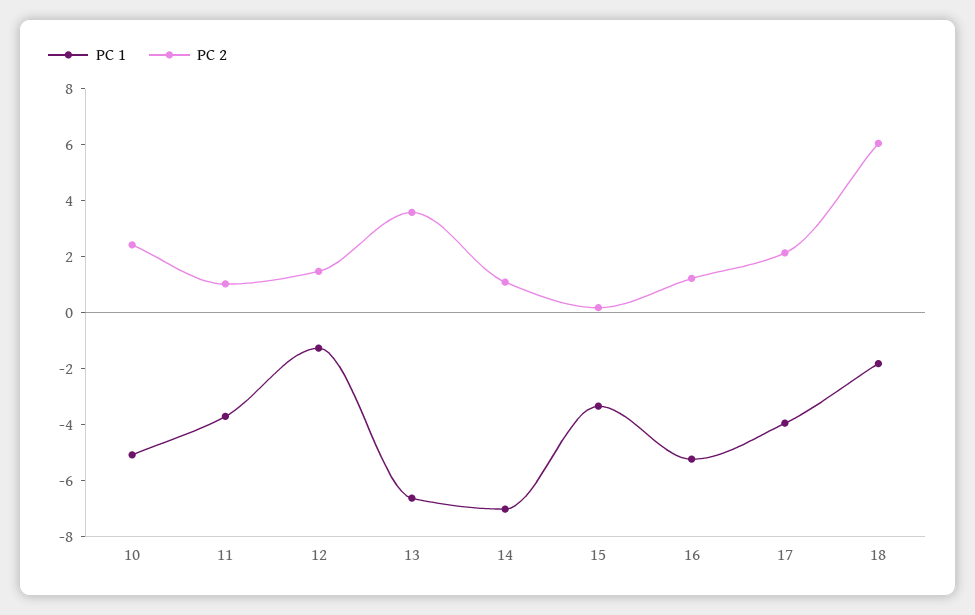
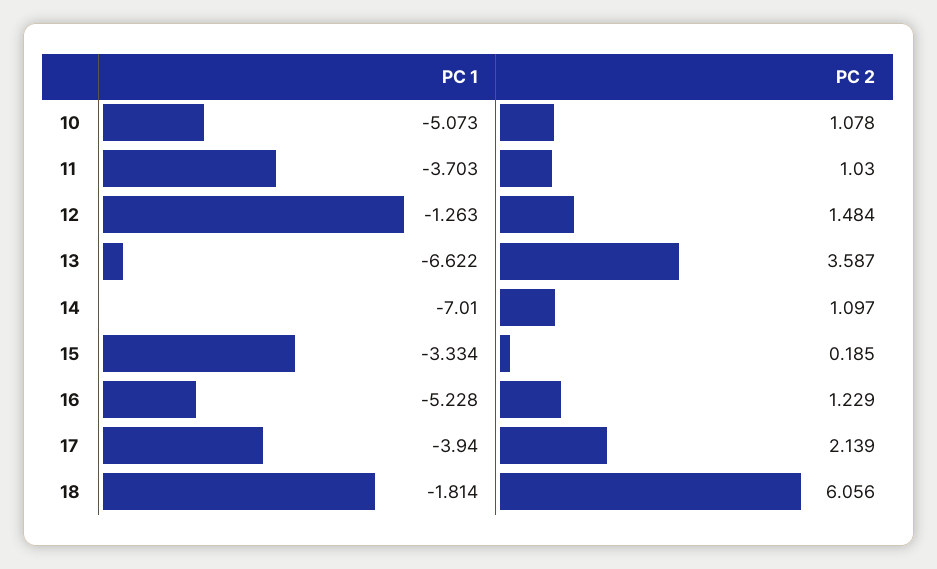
  {
    "PC 1": {
      "10": -5.073,
      "11": -3.703,
      "12": -1.263,
      "13": -6.622,
      "14": -7.01,
      "15": -3.334,
      "16": -5.228,
      "17": -3.94,
      "18": -1.814
    },
    "PC 2": {
-     "10": 2.5,
+     "10": 1.078,
      "11": 1.03,
      "12": 1.484,
      "13": 3.587,
      "14": 1.097,
      "15": 0.185,
      "16": 1.229,
      "17": 2.139,
      "18": 6.056
    }
  }

